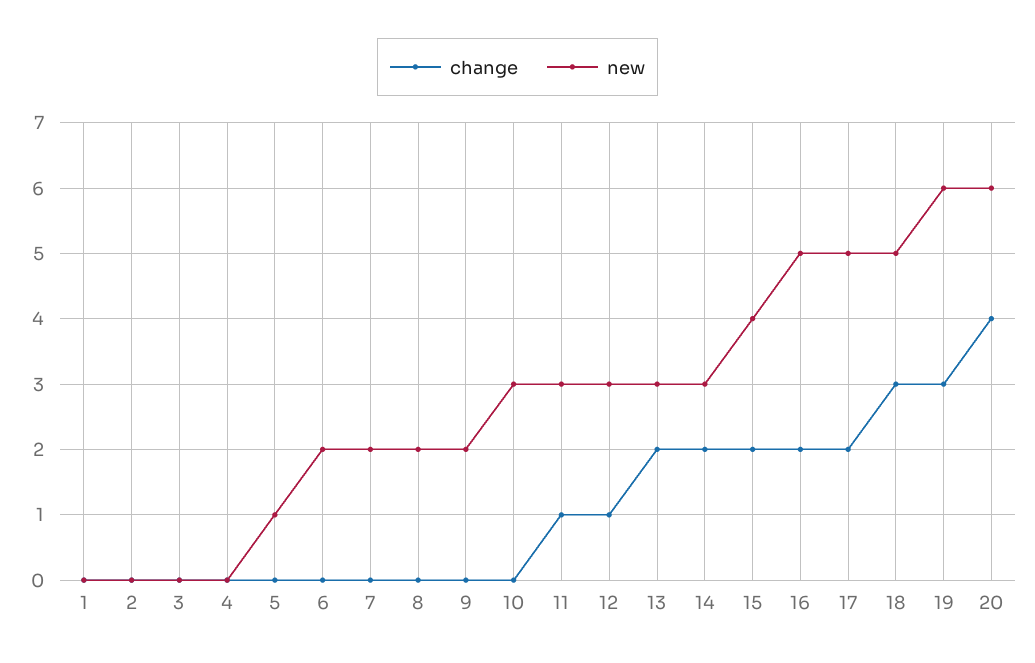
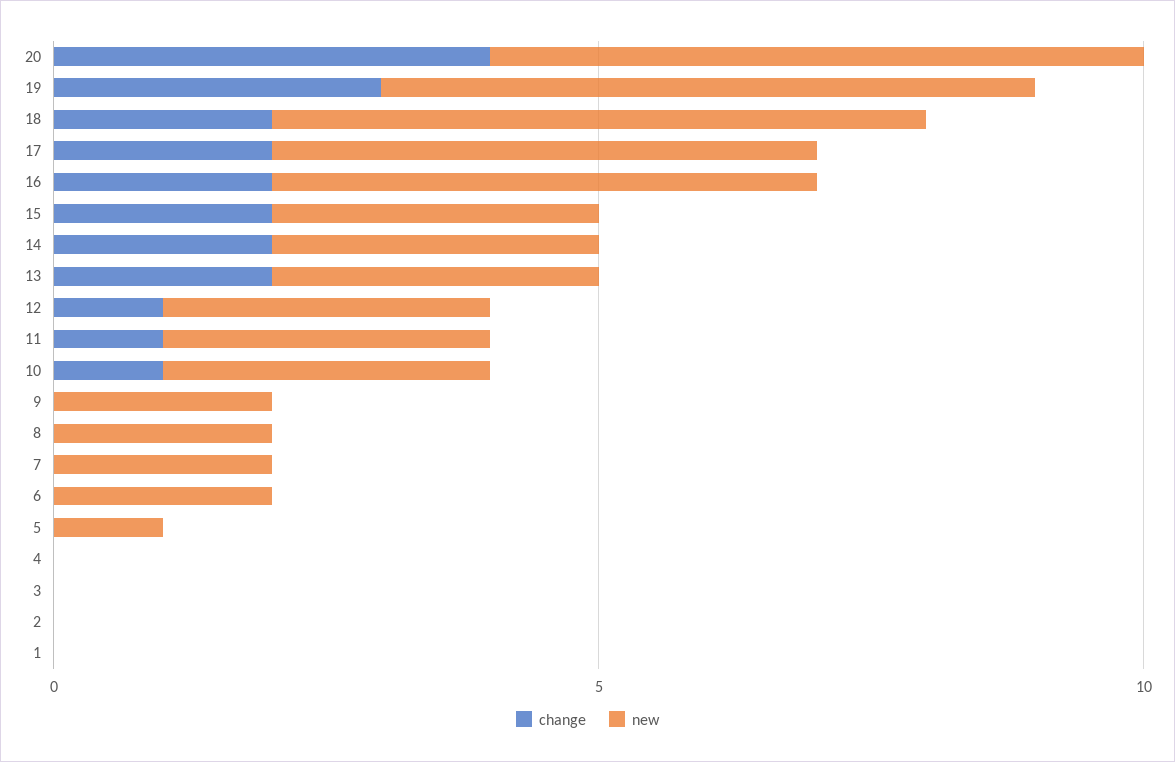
  {
    "change": {
      "1": 0,
      "2": 0,
      "3": 0,
      "4": 0,
      "5": 0,
      "6": 0,
      "7": 0,
      "8": 0,
      "9": 0,
-     "10": 0,
+     "10": 1,
      "11": 1,
      "12": 1,
      "13": 2,
      "14": 2,
      "15": 2,
      "16": 2,
      "17": 2,
-     "18": 3,
+     "18": 2,
      "19": 3,
      "20": 4
    },
    "new": {
      "1": 0,
      "2": 0,
      "3": 0,
      "4": 0,
      "5": 1,
      "6": 2,
      "7": 2,
      "8": 2,
      "9": 2,
      "10": 3,
      "11": 3,
      "12": 3,
      "13": 3,
      "14": 3,
-     "15": 4,
+     "15": 3,
      "16": 5,
      "17": 5,
-     "18": 5,
+     "18": 6,
      "19": 6,
      "20": 6
    }
  }

